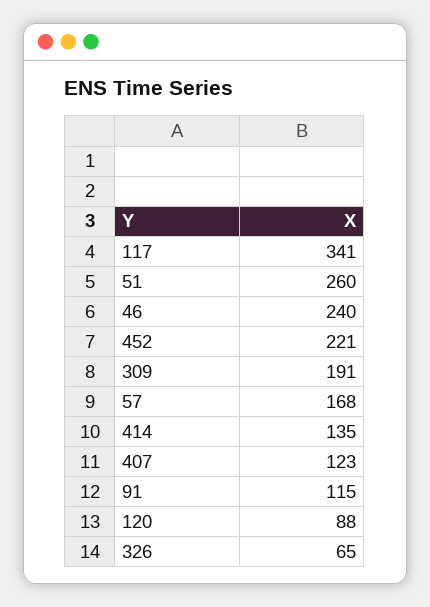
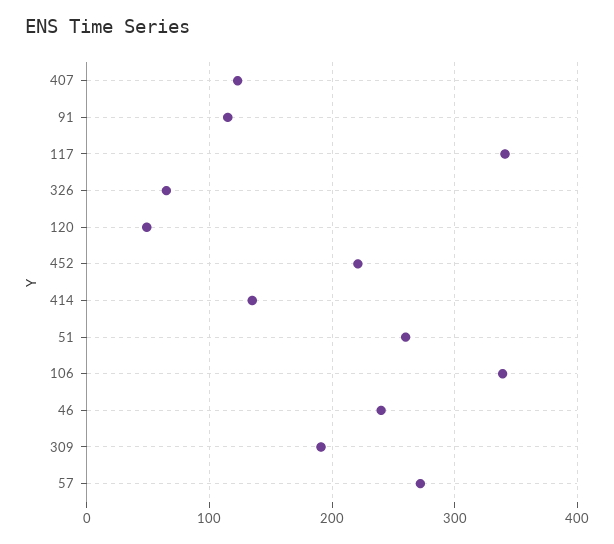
  {
    "117": 341,
    "51": 260,
    "46": 240,
    "452": 221,
    "309": 191,
-   "57": 168,
+   "57": 270,
    "414": 135,
    "407": 123,
    "91": 115,
-   "120": 88,
+   "120": 50,
-   "326": 65
+   "326": 65,
+   "106": 340
  }

